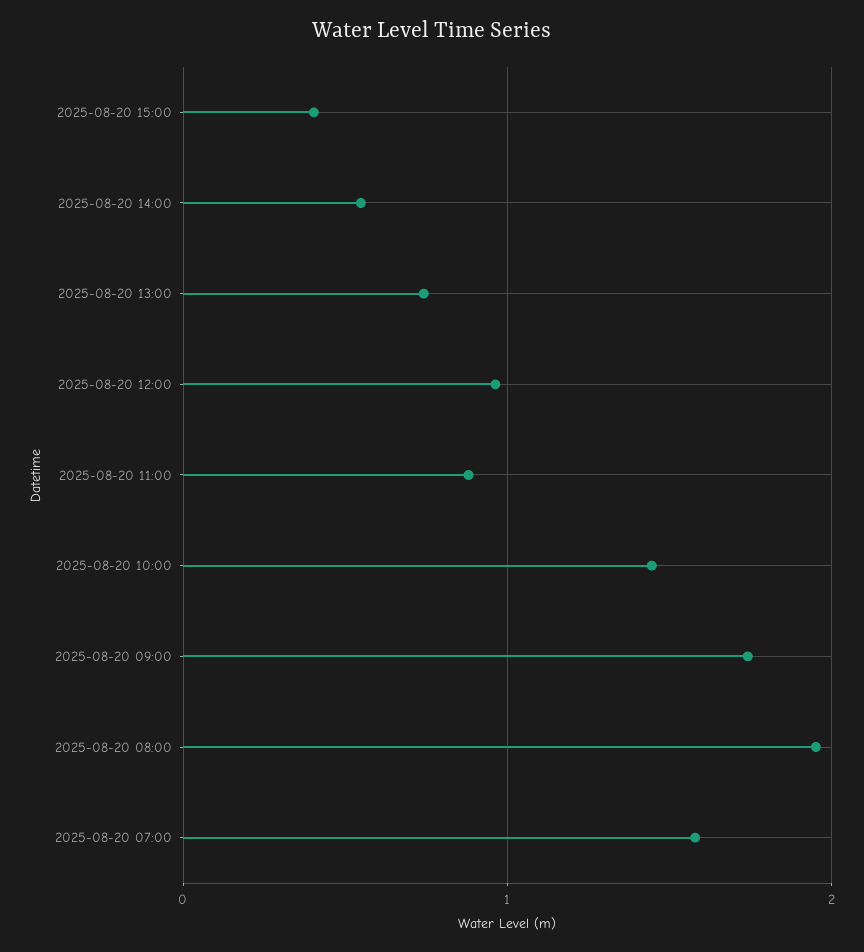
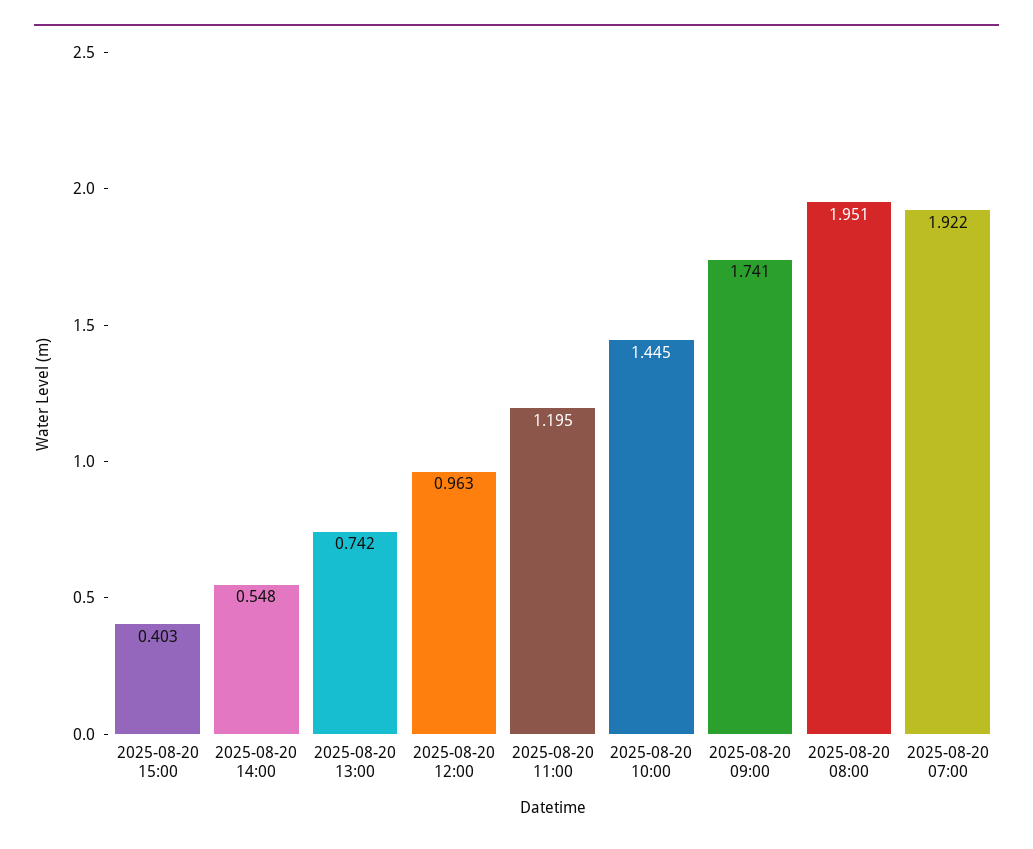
  {
    "2025-08-20 15:00": 0.403,
    "2025-08-20 14:00": 0.548,
    "2025-08-20 13:00": 0.742,
    "2025-08-20 12:00": 0.963,
-   "2025-08-20 11:00": 0.9,
+   "2025-08-20 11:00": 1.195,
    "2025-08-20 10:00": 1.445,
    "2025-08-20 09:00": 1.741,
    "2025-08-20 08:00": 1.951,
-   "2025-08-20 07:00": 1.6
+   "2025-08-20 07:00": 1.922
  }

